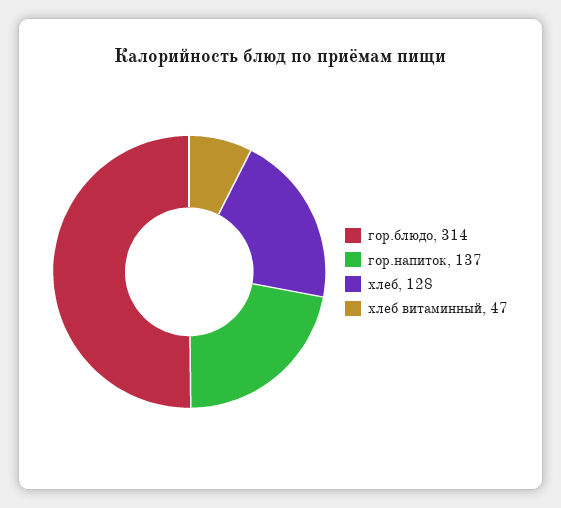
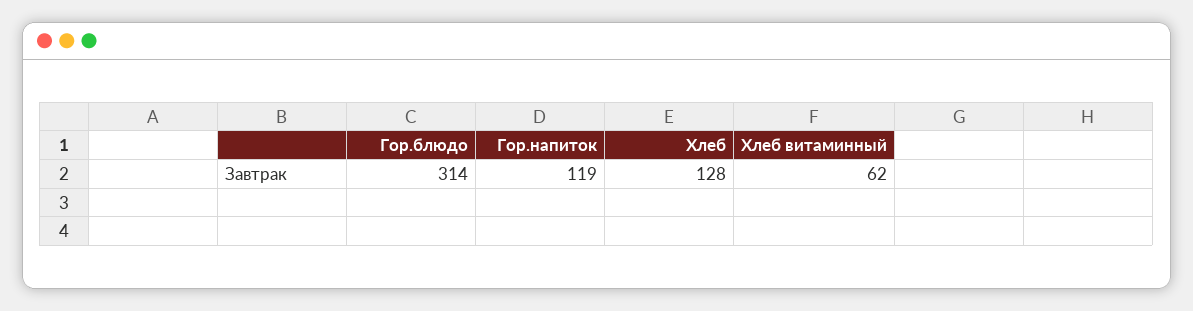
  {
    "гор.блюдо": 314,
-   "гор.напиток": 137,
+   "гор.напиток": 119,
    "хлеб": 128,
-   "хлеб витаминный": 47
+   "хлеб витаминный": 62
  }

